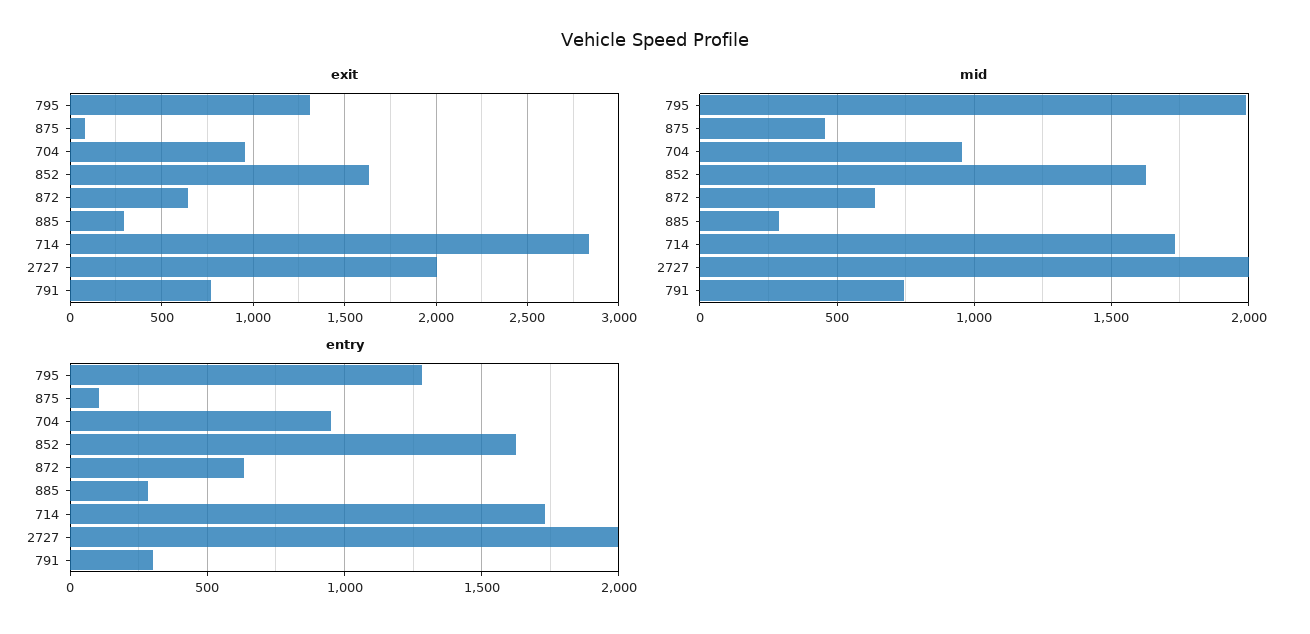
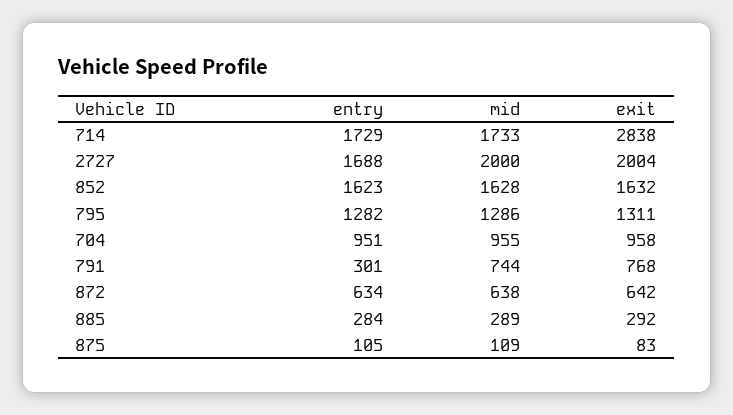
  {
    "exit": {
      "795": 1311,
      "875": 83,
      "704": 958,
      "852": 1632,
      "872": 642,
      "885": 292,
      "714": 2838,
      "2727": 2004,
      "791": 768
    },
    "mid": {
-     "795": 2000,
+     "795": 1286,
-     "875": 450,
+     "875": 109,
      "704": 955,
      "852": 1628,
      "872": 638,
      "885": 289,
      "714": 1733,
      "2727": 2000,
      "791": 744
    },
    "entry": {
      "795": 1282,
      "875": 105,
      "704": 951,
      "852": 1623,
      "872": 634,
      "885": 284,
      "714": 1729,
-     "2727": 2000,
+     "2727": 1688,
      "791": 301
    }
  }

